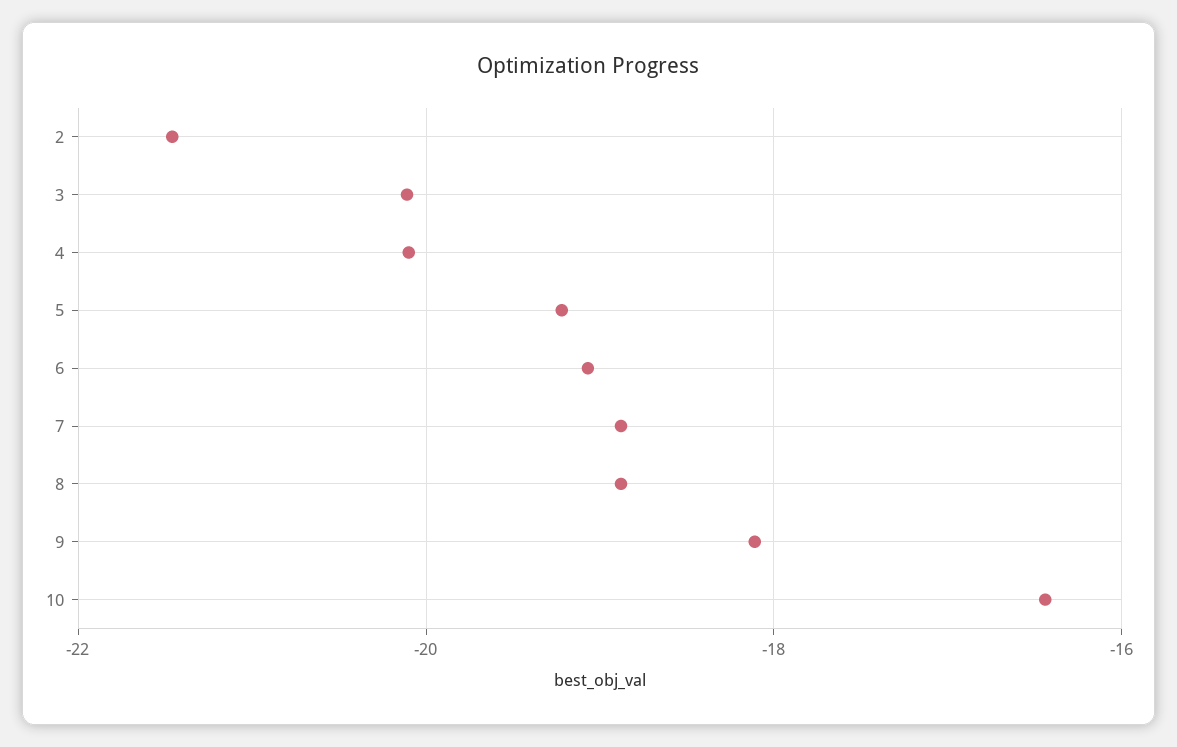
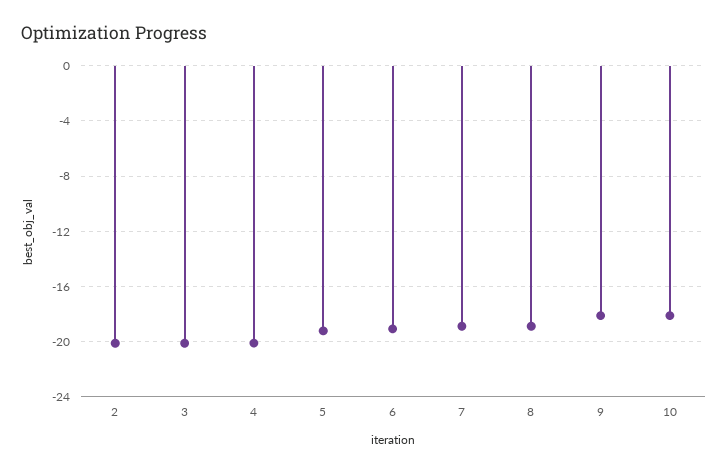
  {
-   "2": -21.4,
+   "2": -20,
    "3": -20.2,
    "4": -20.2,
    "5": -19.2,
    "6": -19,
    "7": -18.8,
    "8": -18.8,
    "9": -18.2,
-   "10": -16.4
+   "10": -18
  }

